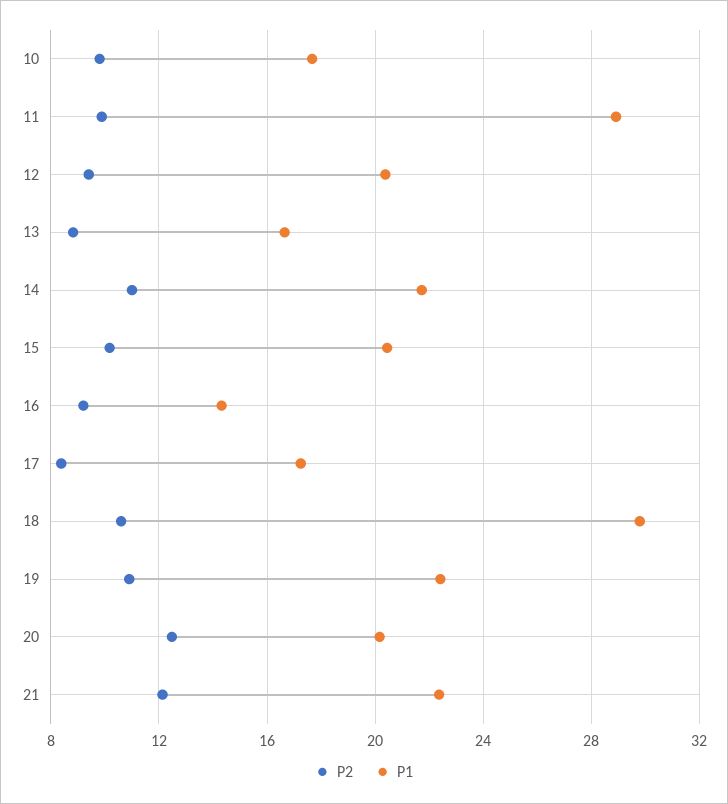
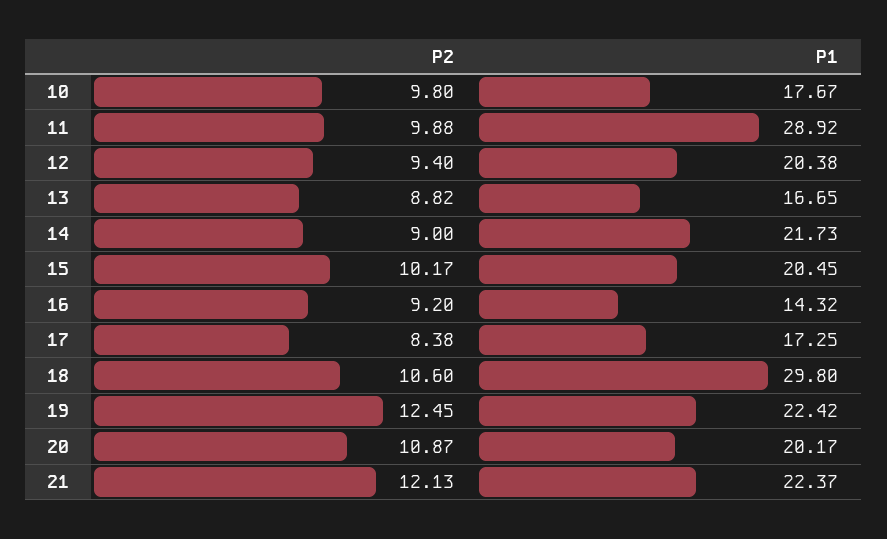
  {
    "P2": {
      "10": 9.8,
      "11": 9.88,
      "12": 9.4,
      "13": 8.82,
-     "14": 11,
+     "14": 9,
      "15": 10.17,
      "16": 9.2,
      "17": 8.38,
      "18": 10.6,
-     "19": 11,
+     "19": 12.45,
-     "20": 12.5,
+     "20": 10.87,
      "21": 12.13
    },
    "P1": {
      "10": 17.67,
      "11": 28.92,
      "12": 20.38,
      "13": 16.65,
      "14": 21.73,
      "15": 20.45,
      "16": 14.32,
      "17": 17.25,
      "18": 29.8,
      "19": 22.42,
      "20": 20.17,
      "21": 22.37
    }
  }

